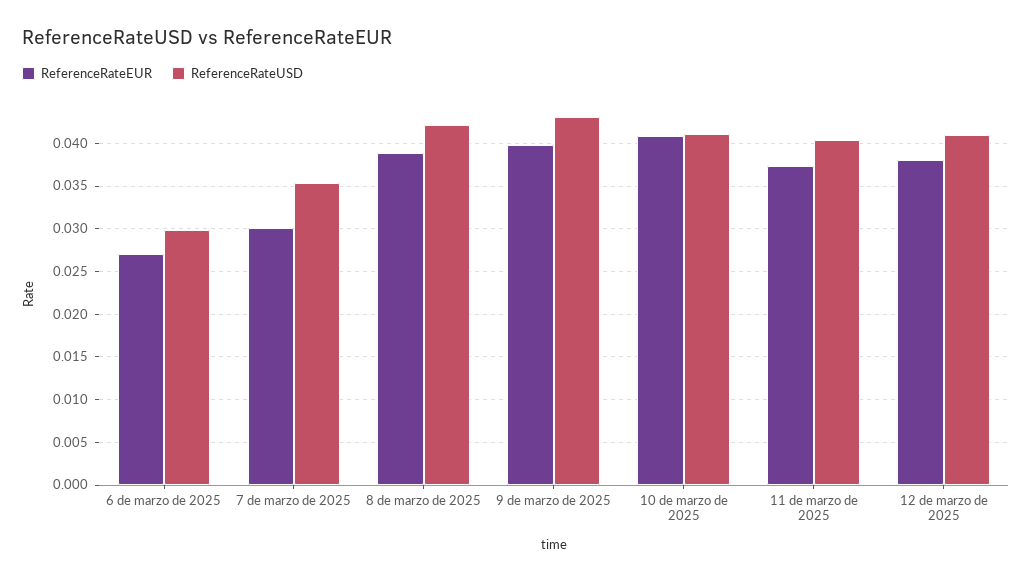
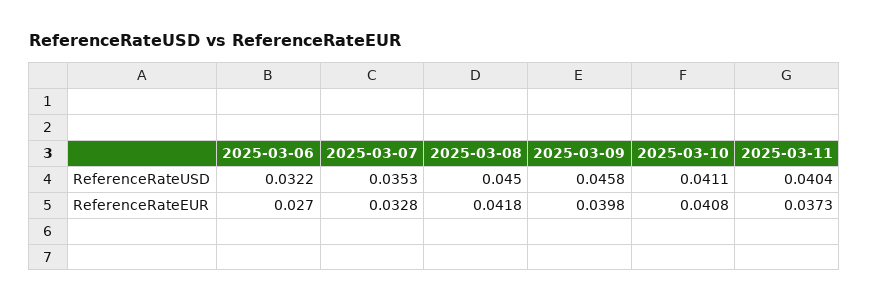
  {
    "ReferenceRateEUR": {
      "6 de marzo de 2025": 0.027,
-     "7 de marzo de 2025": 0.03,
+     "7 de marzo de 2025": 0.0328,
-     "8 de marzo de 2025": 0.039,
+     "8 de marzo de 2025": 0.0418,
      "9 de marzo de 2025": 0.0398,
      "10 de marzo de 2025": 0.0408,
-     "11 de marzo de 2025": 0.0373,
+     "11 de marzo de 2025": 0.0373
-     "12 de marzo de 2025": 0.038
    },
    "ReferenceRateUSD": {
-     "6 de marzo de 2025": 0.03,
+     "6 de marzo de 2025": 0.0322,
      "7 de marzo de 2025": 0.0353,
-     "8 de marzo de 2025": 0.042,
+     "8 de marzo de 2025": 0.045,
-     "9 de marzo de 2025": 0.043,
+     "9 de marzo de 2025": 0.0458,
      "10 de marzo de 2025": 0.0411,
-     "11 de marzo de 2025": 0.0404,
+     "11 de marzo de 2025": 0.0404
-     "12 de marzo de 2025": 0.041
    }
  }

